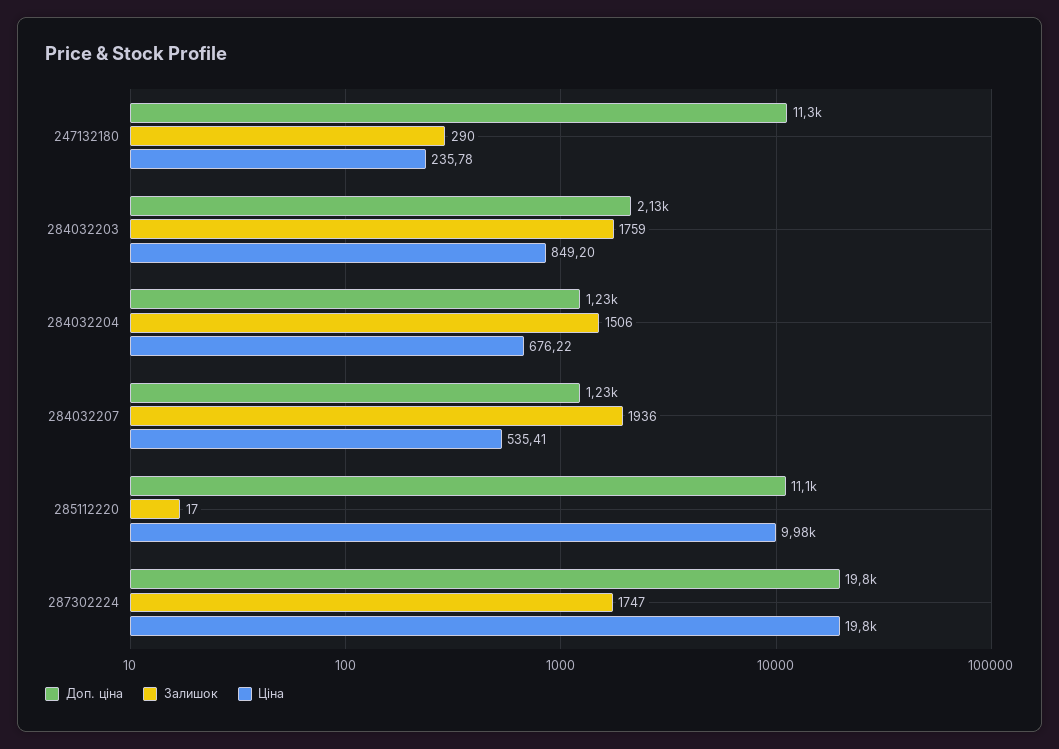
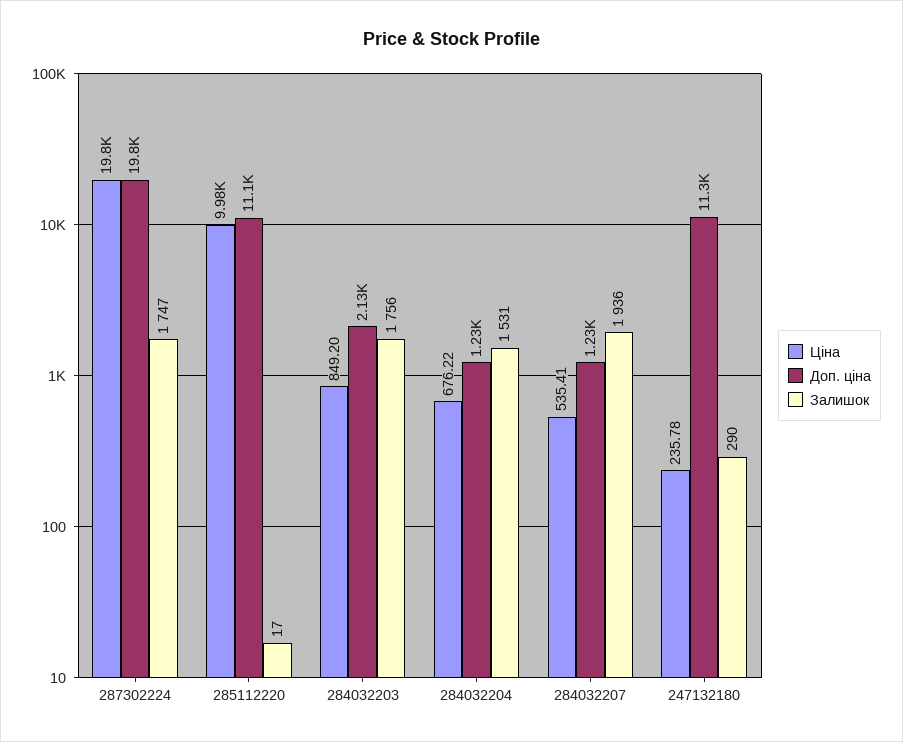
  {
    "Доп. ціна": {
      "247132180": 11300,
      "284032203": 2130,
      "284032204": 1230,
      "284032207": 1230,
      "285112220": 11100,
      "287302224": 19800
    },
    "Залишок": {
      "247132180": 290,
-     "284032203": 1759,
+     "284032203": 1756,
-     "284032204": 1506,
+     "284032204": 1531,
      "284032207": 1936,
      "285112220": 17,
      "287302224": 1747
    },
    "Ціна": {
      "247132180": 235.78,
      "284032203": 849.2,
      "284032204": 676.22,
      "284032207": 535.41,
      "285112220": 9980,
      "287302224": 19800
    }
  }

